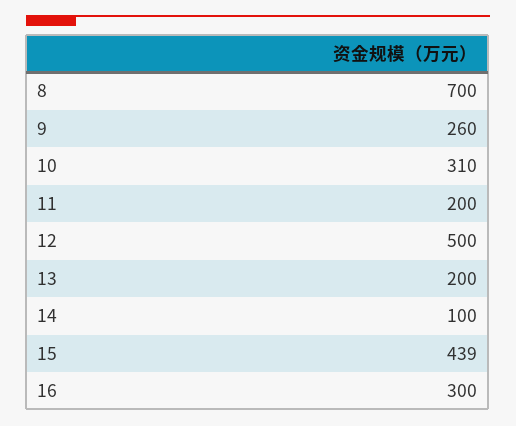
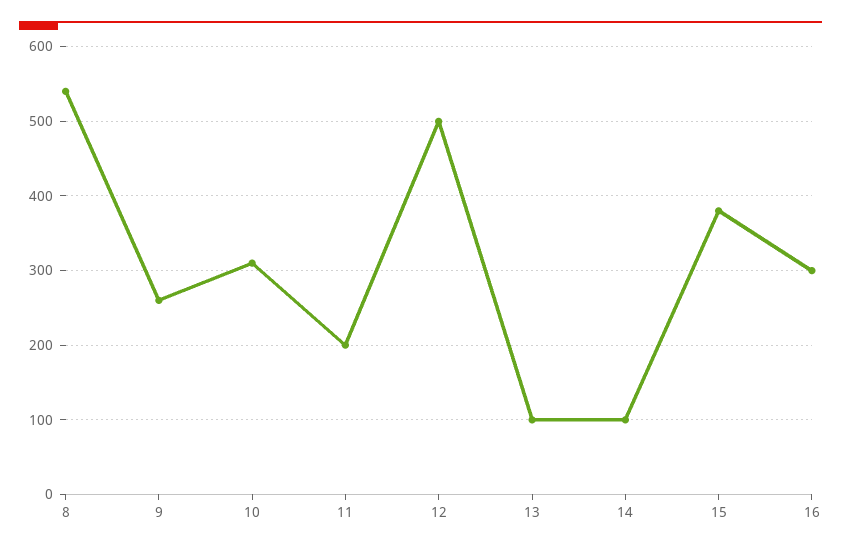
  {
-   "8": 700,
+   "8": 540,
    "9": 260,
    "10": 310,
    "11": 200,
    "12": 500,
-   "13": 200,
+   "13": 100,
    "14": 100,
-   "15": 439,
+   "15": 380,
    "16": 300
  }

